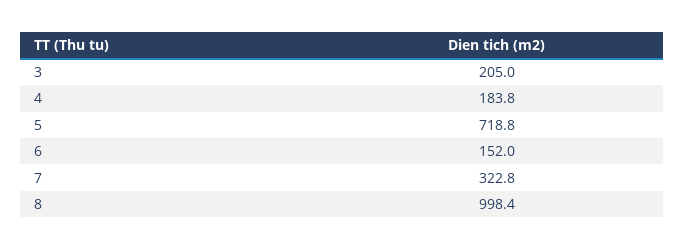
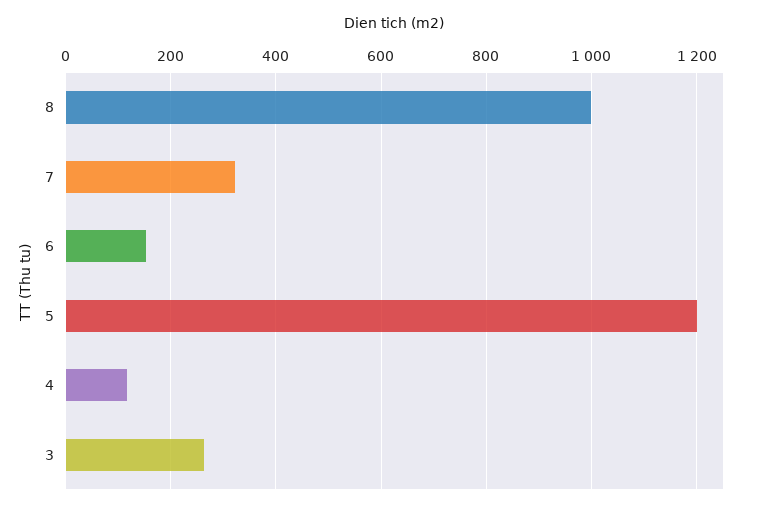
  {
-   "3": 205,
+   "3": 260,
-   "4": 183.8,
+   "4": 120,
-   "5": 718.8,
+   "5": 1200,
    "6": 152,
    "7": 322.8,
    "8": 998.4
  }

